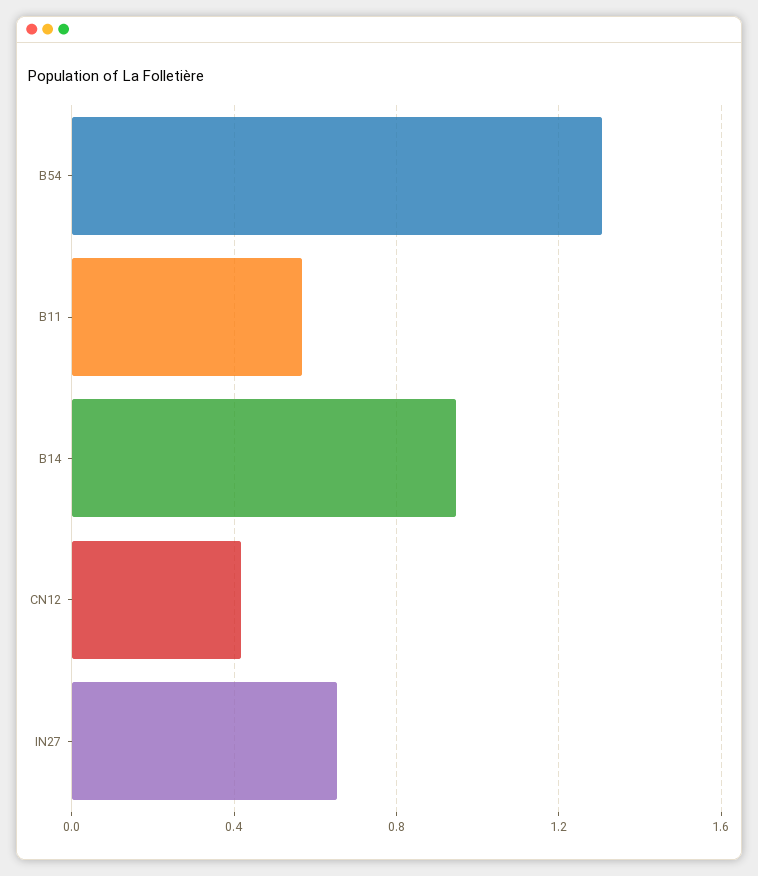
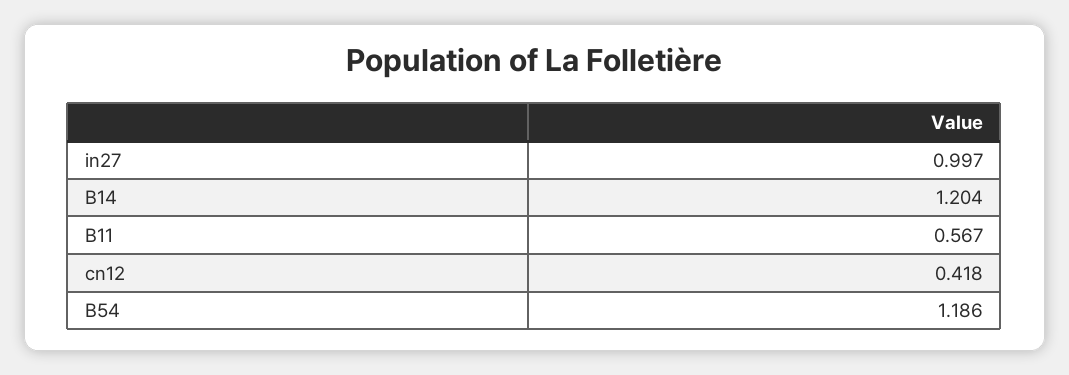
  {
-   "B54": 1.3,
+   "B54": 1.186,
    "B11": 0.567,
-   "B14": 0.95,
+   "B14": 1.204,
    "CN12": 0.418,
-   "IN27": 0.65
+   "IN27": 0.997
  }

